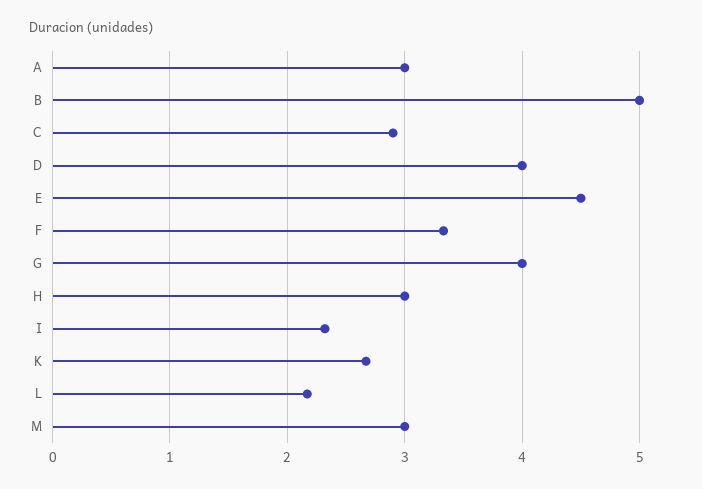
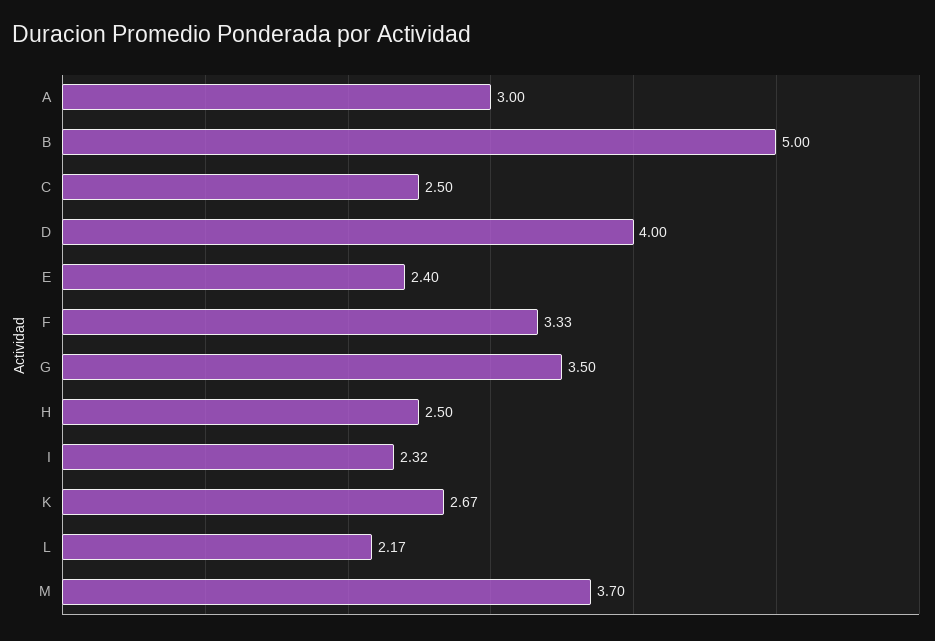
  {
    "A": 3,
    "B": 5,
-   "C": 2.9,
+   "C": 2.5,
    "D": 4,
-   "E": 4.5,
+   "E": 2.4,
    "F": 3.33,
-   "G": 4,
+   "G": 3.5,
-   "H": 3,
+   "H": 2.5,
    "I": 2.32,
    "K": 2.67,
    "L": 2.17,
-   "M": 3
+   "M": 3.7
  }

